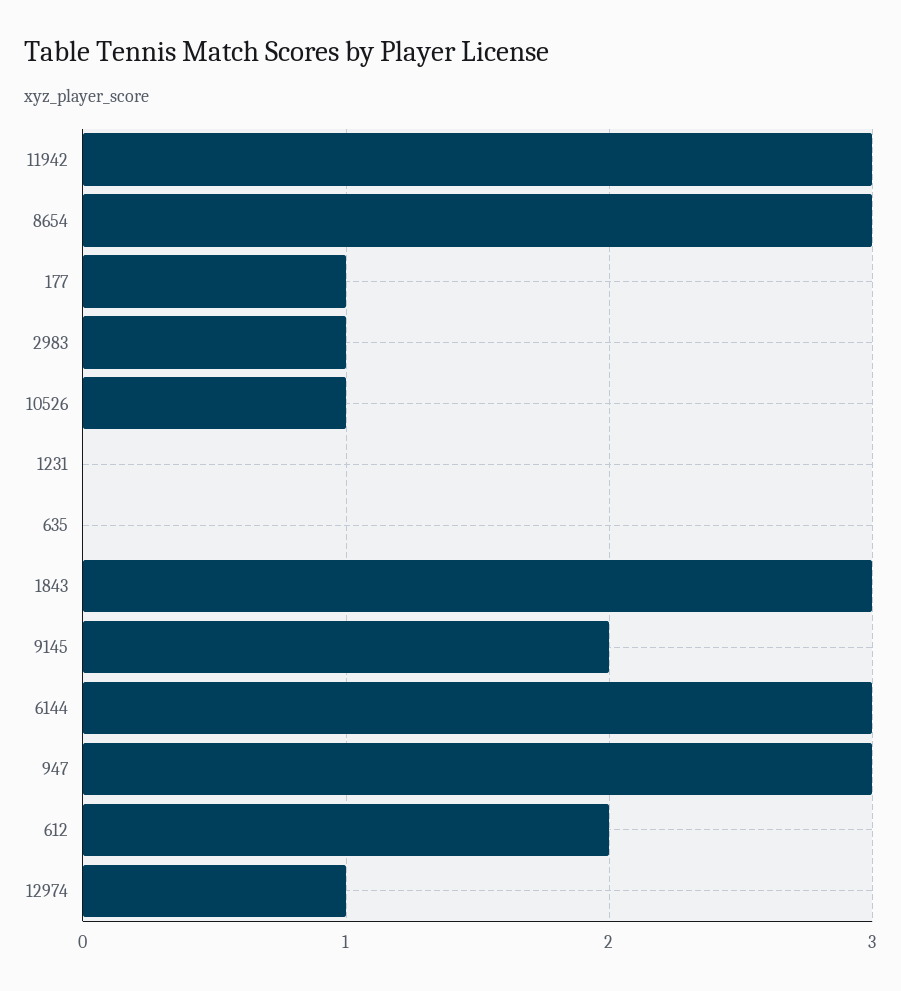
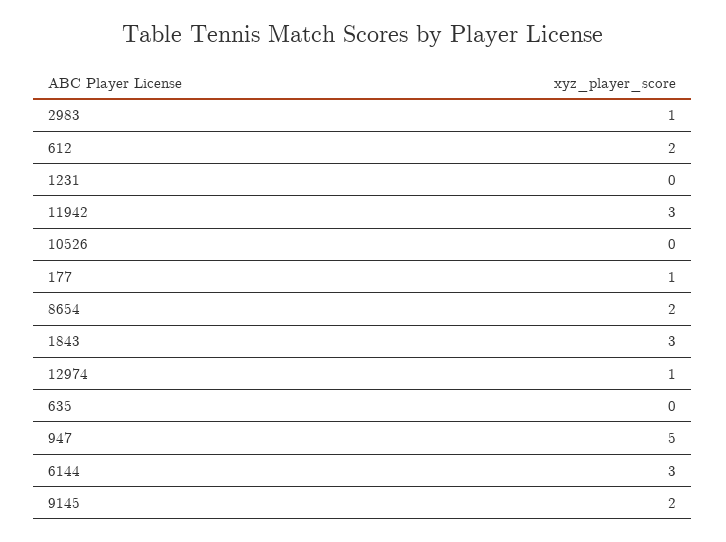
  {
    "11942": 3,
-   "8654": 3,
+   "8654": 2,
    "177": 1,
    "2983": 1,
-   "10526": 1,
+   "10526": 0,
    "1231": 0,
    "635": 0,
    "1843": 3,
    "9145": 2,
    "6144": 3,
-   "947": 3,
+   "947": 5,
    "612": 2,
    "12974": 1
  }

